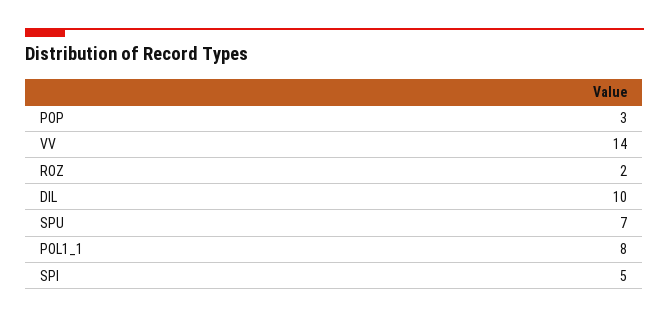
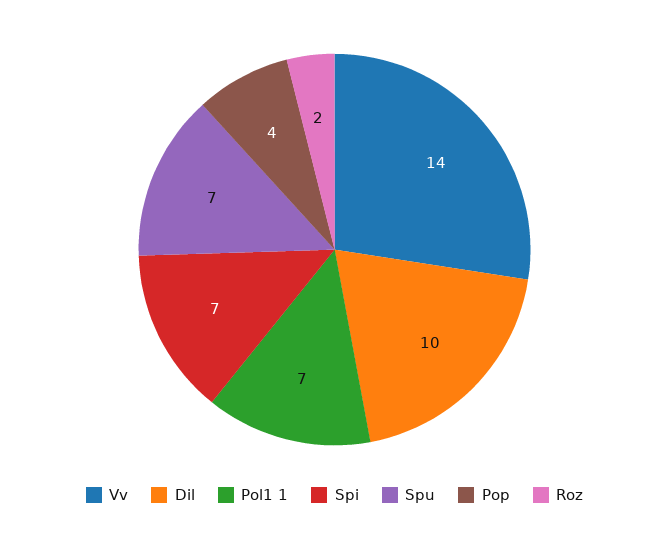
  {
-   "POP": 3,
+   "POP": 4,
    "VV": 14,
    "ROZ": 2,
    "DIL": 10,
    "SPU": 7,
-   "POL1_1": 8,
+   "POL1_1": 7,
-   "SPI": 5
+   "SPI": 7
  }

